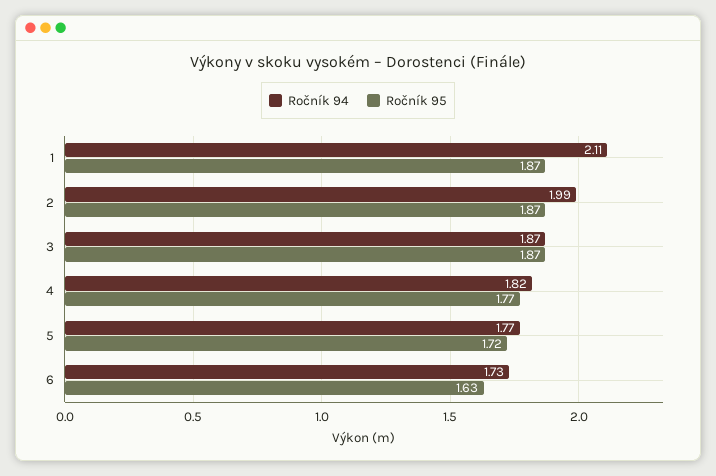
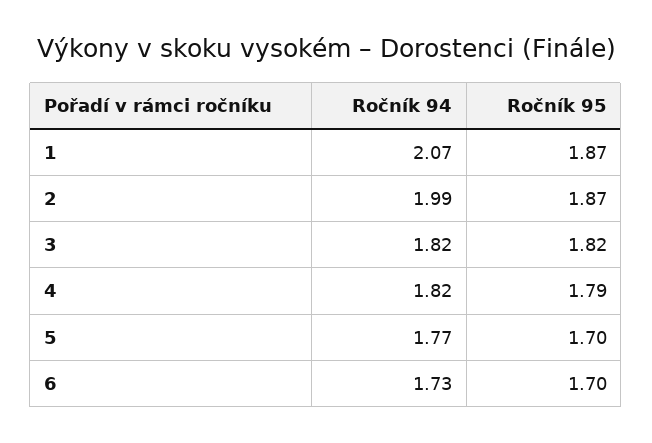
  {
    "Ročník 94": {
-     "1": 2.11,
+     "1": 2.07,
      "2": 1.99,
-     "3": 1.87,
+     "3": 1.82,
      "4": 1.82,
      "5": 1.77,
      "6": 1.73
    },
    "Ročník 95": {
      "1": 1.87,
      "2": 1.87,
-     "3": 1.87,
+     "3": 1.82,
-     "4": 1.77,
+     "4": 1.79,
-     "5": 1.72,
+     "5": 1.7,
-     "6": 1.63
+     "6": 1.7
    }
  }

